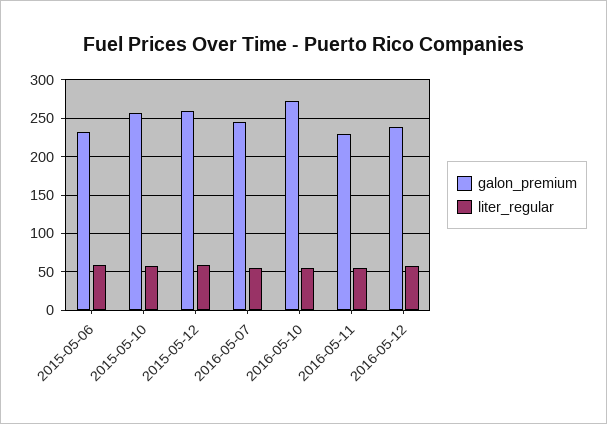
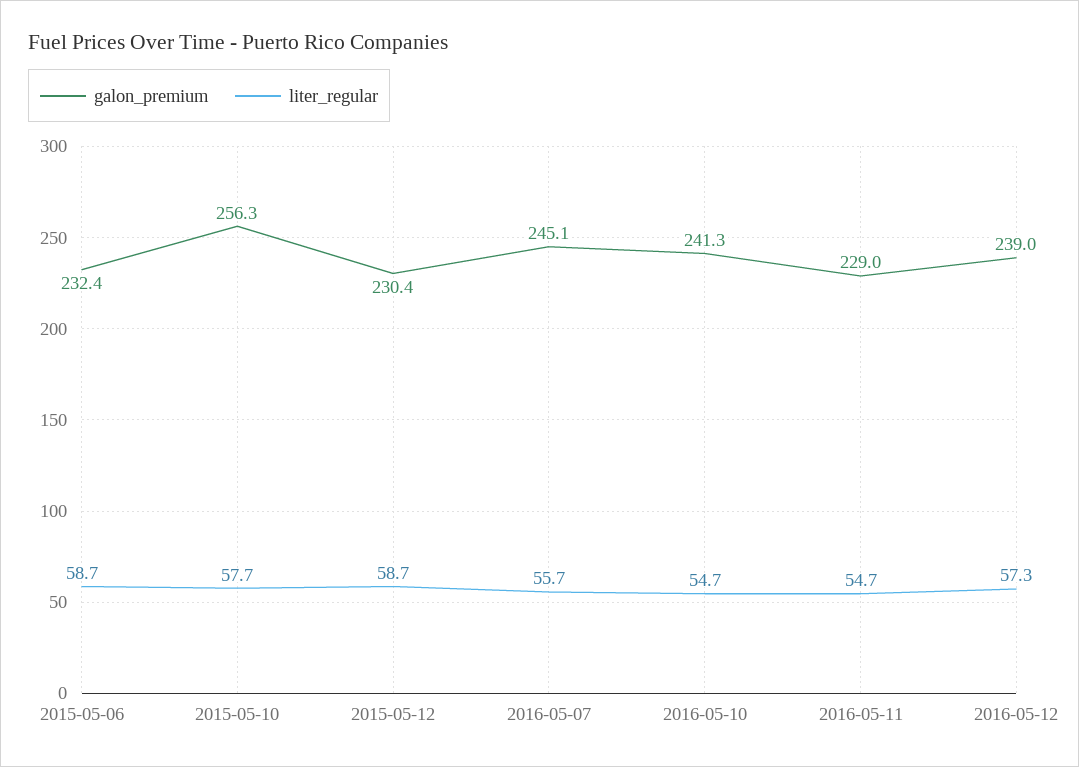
  {
    "galon_premium": {
      "2015-05-06": 232.4,
      "2015-05-10": 256.3,
-     "2015-05-12": 260,
+     "2015-05-12": 230.4,
      "2016-05-07": 245.1,
-     "2016-05-10": 270,
+     "2016-05-10": 241.3,
      "2016-05-11": 229,
      "2016-05-12": 239
    },
    "liter_regular": {
      "2015-05-06": 58.7,
      "2015-05-10": 57.7,
      "2015-05-12": 58.7,
      "2016-05-07": 55.7,
      "2016-05-10": 54.7,
      "2016-05-11": 54.7,
      "2016-05-12": 57.3
    }
  }

